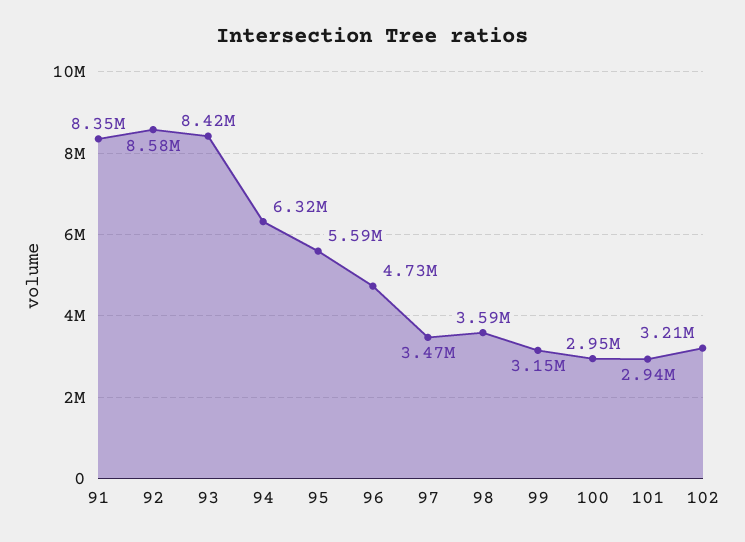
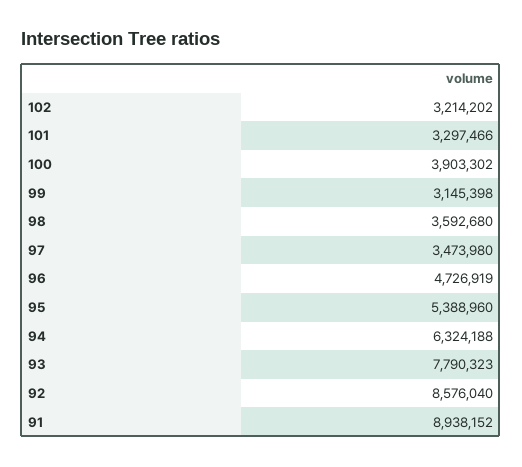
  {
-   "91": 8350000,
+   "91": 8938152,
    "92": 8576040,
-   "93": 8420000,
+   "93": 7790323,
    "94": 6324188,
-   "95": 5590000,
+   "95": 5388960,
    "96": 4726919,
    "97": 3473980,
    "98": 3592680,
    "99": 3145398,
-   "100": 2950000,
+   "100": 3903302,
-   "101": 2940000,
+   "101": 3297466,
    "102": 3214202
  }

